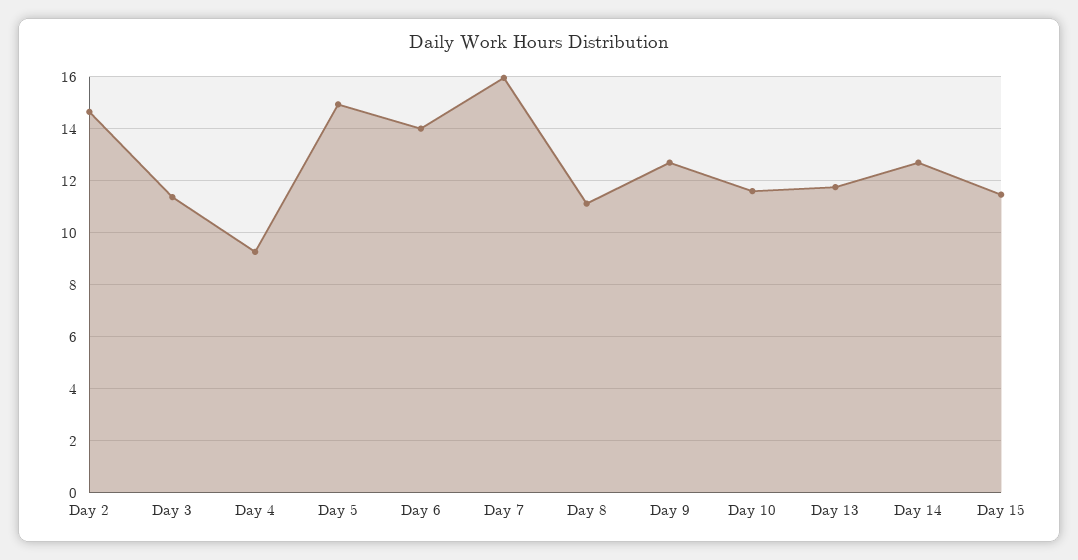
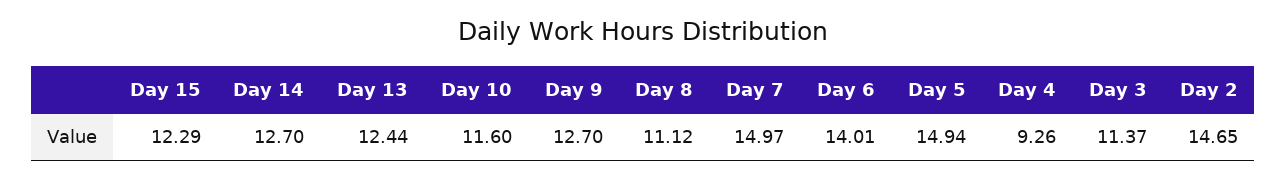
  {
    "Day 2": 14.65,
    "Day 3": 11.37,
    "Day 4": 9.26,
    "Day 5": 14.94,
    "Day 6": 14.01,
-   "Day 7": 16,
+   "Day 7": 14.97,
    "Day 8": 11.12,
    "Day 9": 12.7,
    "Day 10": 11.6,
-   "Day 13": 11.75,
+   "Day 13": 12.44,
    "Day 14": 12.7,
-   "Day 15": 11.5
+   "Day 15": 12.29
  }

